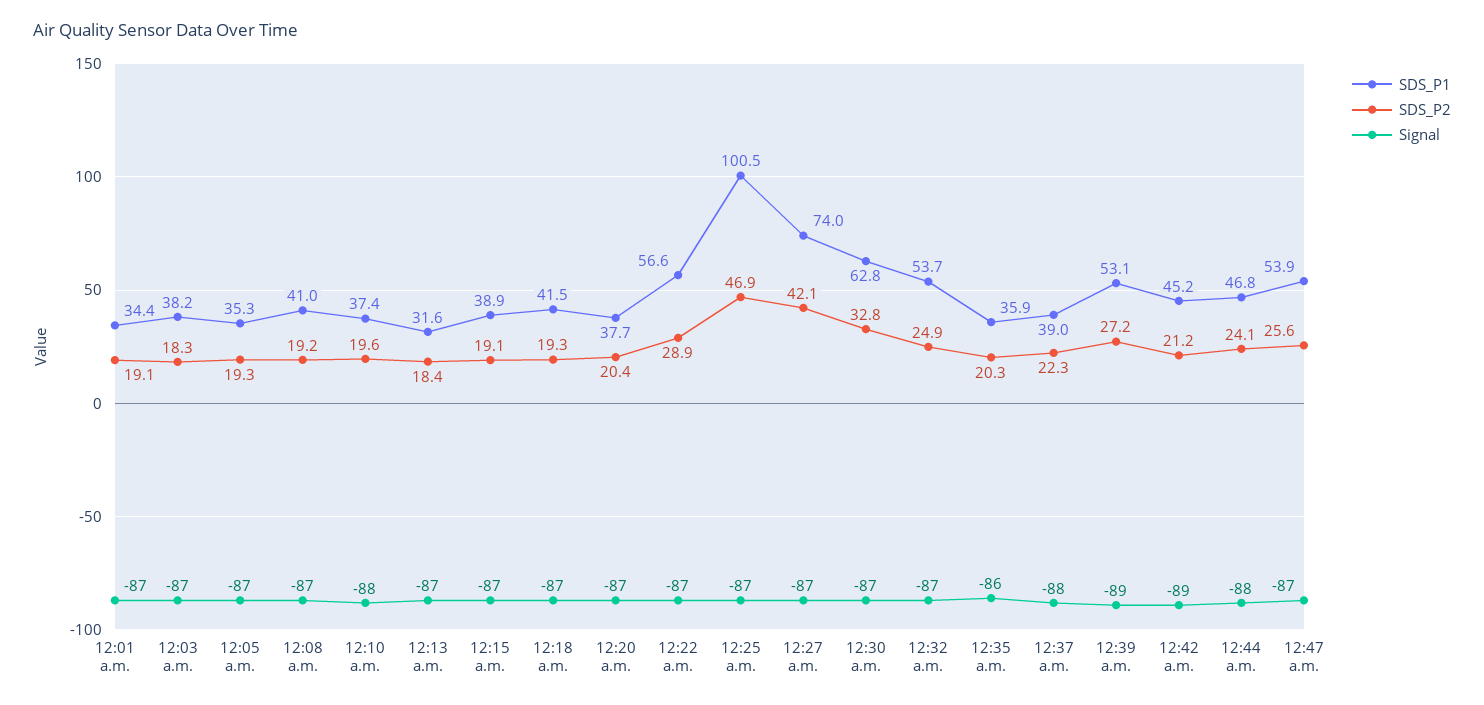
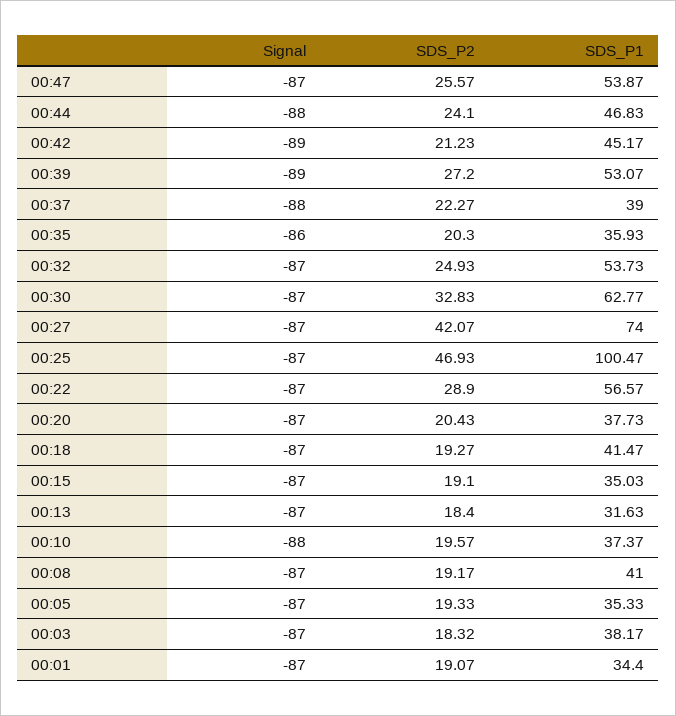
  {
    "SDS_P1": {
      "12:01 a.m.": 34.4,
      "12:03 a.m.": 38.17,
      "12:05 a.m.": 35.33,
      "12:08 a.m.": 41,
      "12:10 a.m.": 37.37,
      "12:13 a.m.": 31.63,
-     "12:15 a.m.": 38.9,
+     "12:15 a.m.": 35.03,
      "12:18 a.m.": 41.47,
      "12:20 a.m.": 37.73,
      "12:22 a.m.": 56.57,
      "12:25 a.m.": 100.47,
      "12:27 a.m.": 74,
      "12:30 a.m.": 62.77,
      "12:32 a.m.": 53.73,
      "12:35 a.m.": 35.93,
      "12:37 a.m.": 39,
      "12:39 a.m.": 53.07,
      "12:42 a.m.": 45.17,
      "12:44 a.m.": 46.83,
      "12:47 a.m.": 53.87
    },
    "SDS_P2": {
      "12:01 a.m.": 19.07,
      "12:03 a.m.": 18.32,
      "12:05 a.m.": 19.33,
      "12:08 a.m.": 19.17,
      "12:10 a.m.": 19.57,
      "12:13 a.m.": 18.4,
      "12:15 a.m.": 19.1,
      "12:18 a.m.": 19.27,
      "12:20 a.m.": 20.43,
      "12:22 a.m.": 28.9,
      "12:25 a.m.": 46.93,
      "12:27 a.m.": 42.07,
      "12:30 a.m.": 32.83,
      "12:32 a.m.": 24.93,
      "12:35 a.m.": 20.3,
      "12:37 a.m.": 22.27,
      "12:39 a.m.": 27.2,
      "12:42 a.m.": 21.23,
      "12:44 a.m.": 24.1,
      "12:47 a.m.": 25.57
    },
    "Signal": {
      "12:01 a.m.": -87,
      "12:03 a.m.": -87,
      "12:05 a.m.": -87,
      "12:08 a.m.": -87,
      "12:10 a.m.": -88,
      "12:13 a.m.": -87,
      "12:15 a.m.": -87,
      "12:18 a.m.": -87,
      "12:20 a.m.": -87,
      "12:22 a.m.": -87,
      "12:25 a.m.": -87,
      "12:27 a.m.": -87,
      "12:30 a.m.": -87,
      "12:32 a.m.": -87,
      "12:35 a.m.": -86,
      "12:37 a.m.": -88,
      "12:39 a.m.": -89,
      "12:42 a.m.": -89,
      "12:44 a.m.": -88,
      "12:47 a.m.": -87
    }
  }

